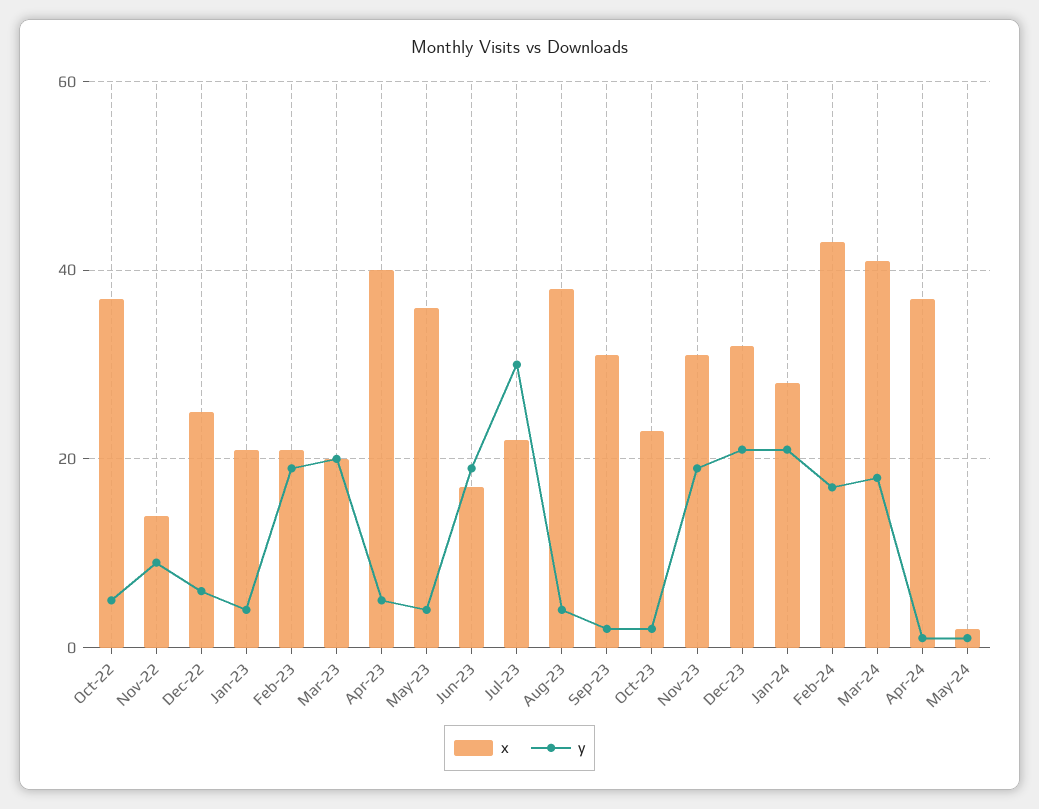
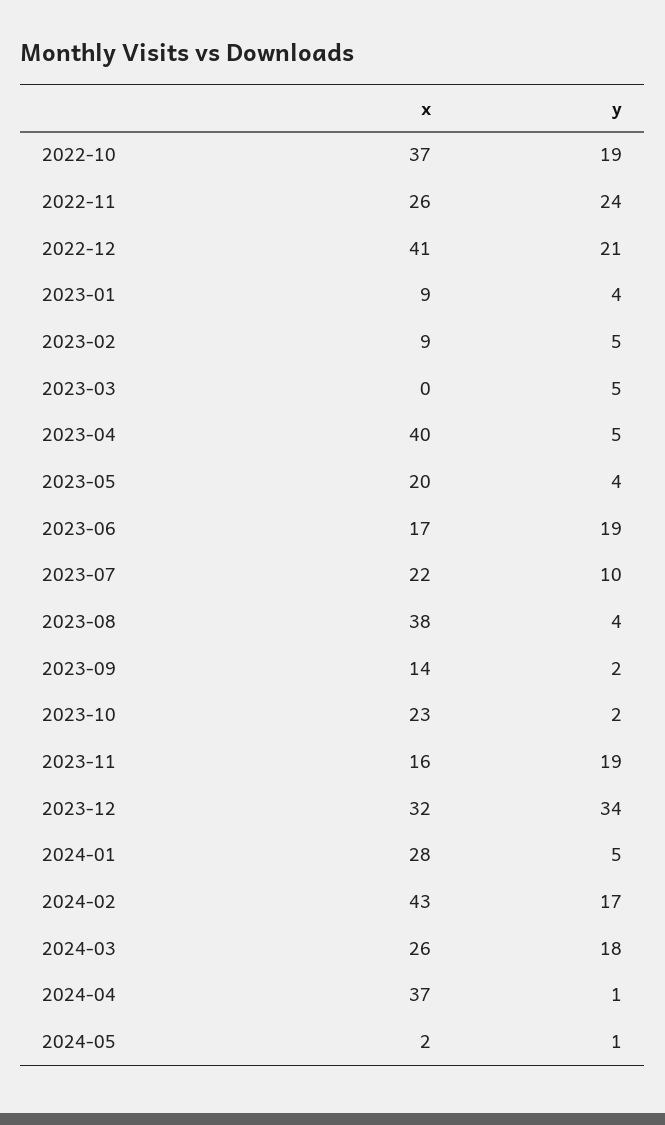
  {
    "x": {
      "Oct-22": 37,
-     "Nov-22": 15,
+     "Nov-22": 26,
-     "Dec-22": 25,
+     "Dec-22": 41,
-     "Jan-23": 20,
+     "Jan-23": 9,
-     "Feb-23": 20,
+     "Feb-23": 9,
-     "Mar-23": 20,
+     "Mar-23": 0,
      "Apr-23": 40,
-     "May-23": 35,
+     "May-23": 20,
      "Jun-23": 17,
      "Jul-23": 22,
      "Aug-23": 38,
-     "Sep-23": 30,
+     "Sep-23": 14,
      "Oct-23": 23,
-     "Nov-23": 30,
+     "Nov-23": 16,
      "Dec-23": 32,
      "Jan-24": 28,
      "Feb-24": 43,
-     "Mar-24": 40,
+     "Mar-24": 26,
      "Apr-24": 37,
      "May-24": 2
    },
    "y": {
-     "Oct-22": 5,
+     "Oct-22": 19,
-     "Nov-22": 10,
+     "Nov-22": 24,
-     "Dec-22": 5,
+     "Dec-22": 21,
      "Jan-23": 4,
-     "Feb-23": 20,
+     "Feb-23": 5,
-     "Mar-23": 20,
+     "Mar-23": 5,
      "Apr-23": 5,
      "May-23": 4,
      "Jun-23": 19,
-     "Jul-23": 30,
+     "Jul-23": 10,
      "Aug-23": 4,
      "Sep-23": 2,
      "Oct-23": 2,
      "Nov-23": 19,
-     "Dec-23": 20,
+     "Dec-23": 34,
-     "Jan-24": 20,
+     "Jan-24": 5,
      "Feb-24": 17,
      "Mar-24": 18,
      "Apr-24": 1,
      "May-24": 1
    }
  }

